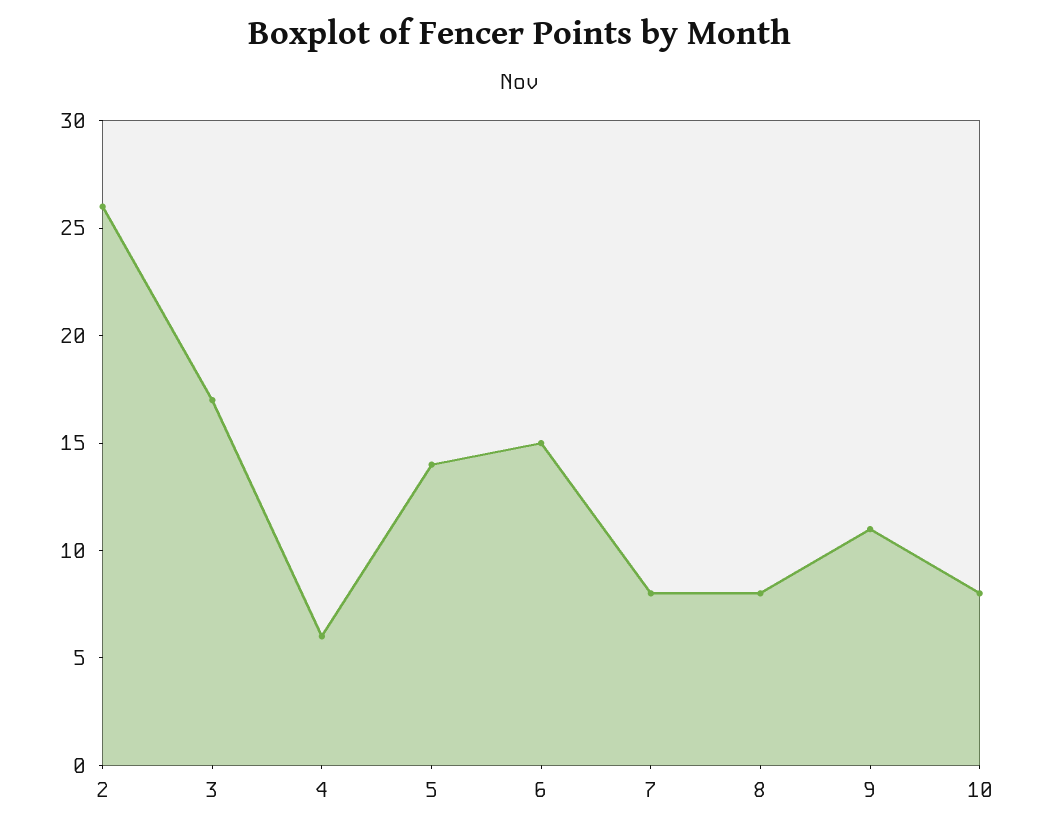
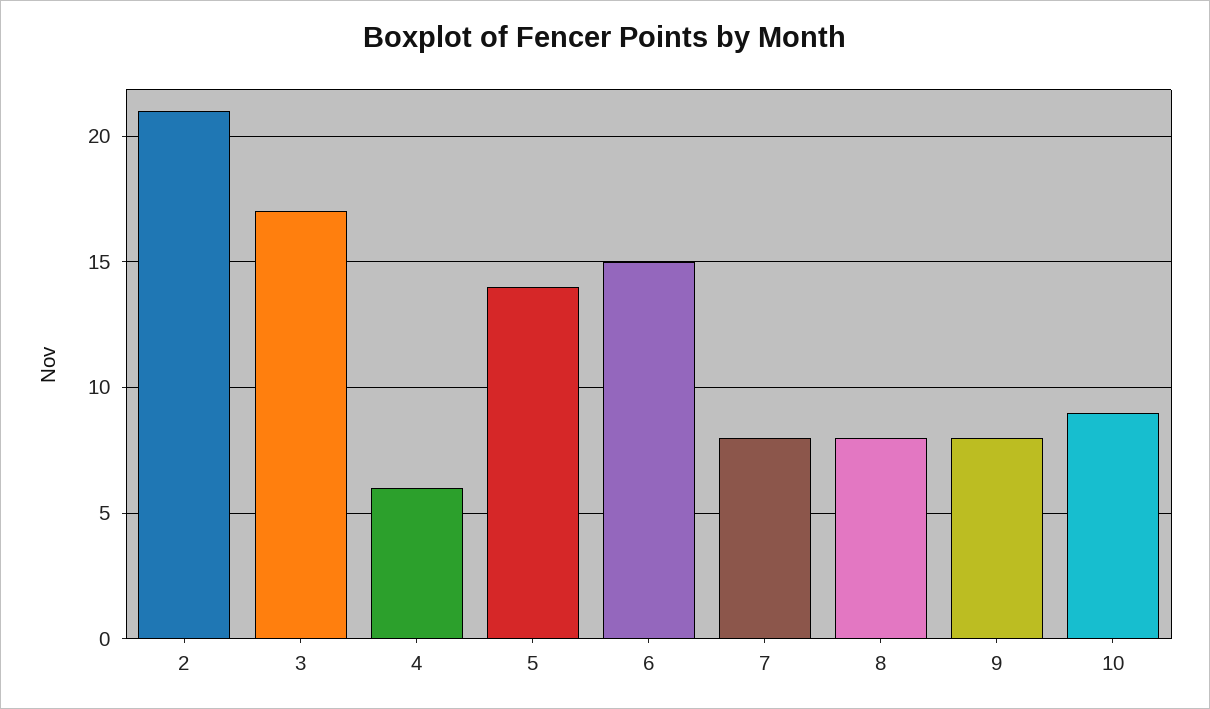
  {
-   "2": 26,
+   "2": 21,
    "3": 17,
    "4": 6,
    "5": 14,
    "6": 15,
    "7": 8,
    "8": 8,
-   "9": 11,
+   "9": 8,
-   "10": 8
+   "10": 9
  }

